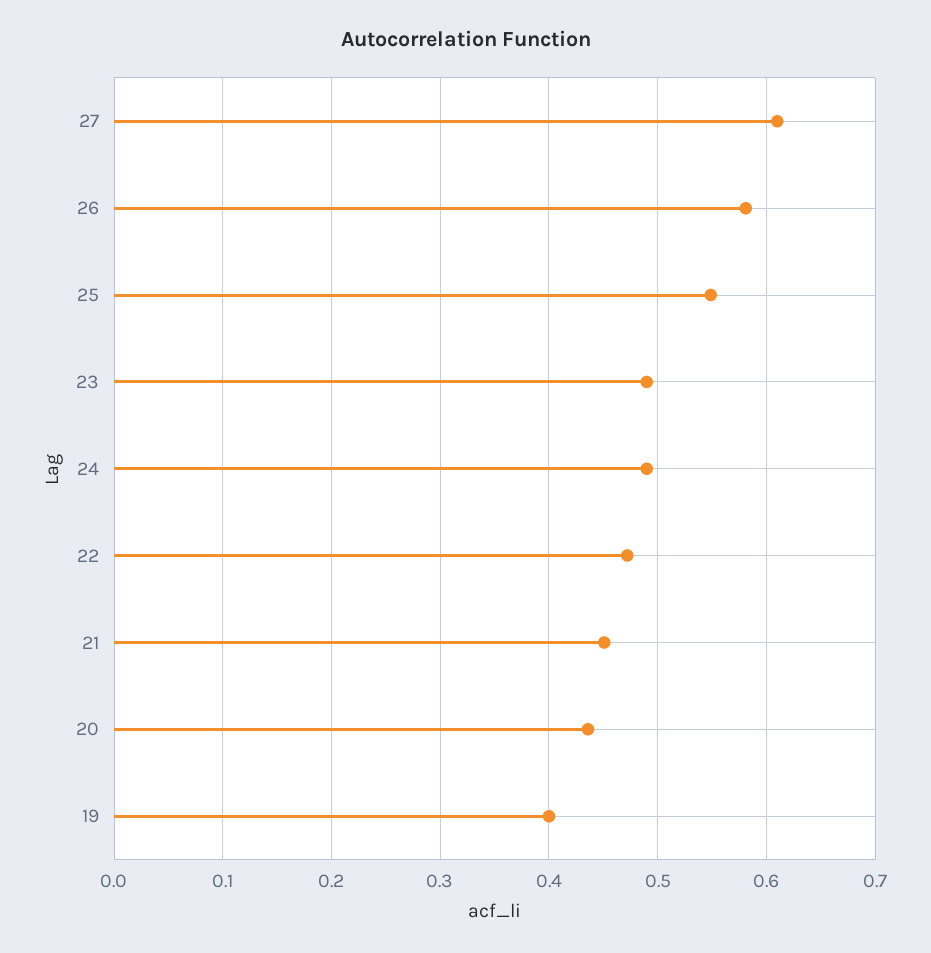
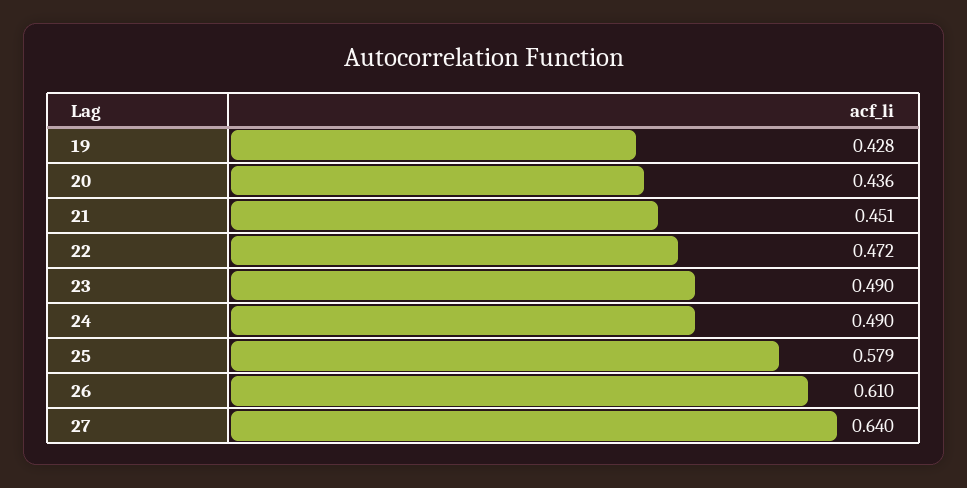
  {
-   "27": 0.61,
+   "27": 0.64,
-   "26": 0.58,
+   "26": 0.61,
-   "25": 0.55,
+   "25": 0.579,
    "23": 0.49,
    "24": 0.49,
    "22": 0.472,
    "21": 0.451,
    "20": 0.436,
-   "19": 0.4
+   "19": 0.428
  }

